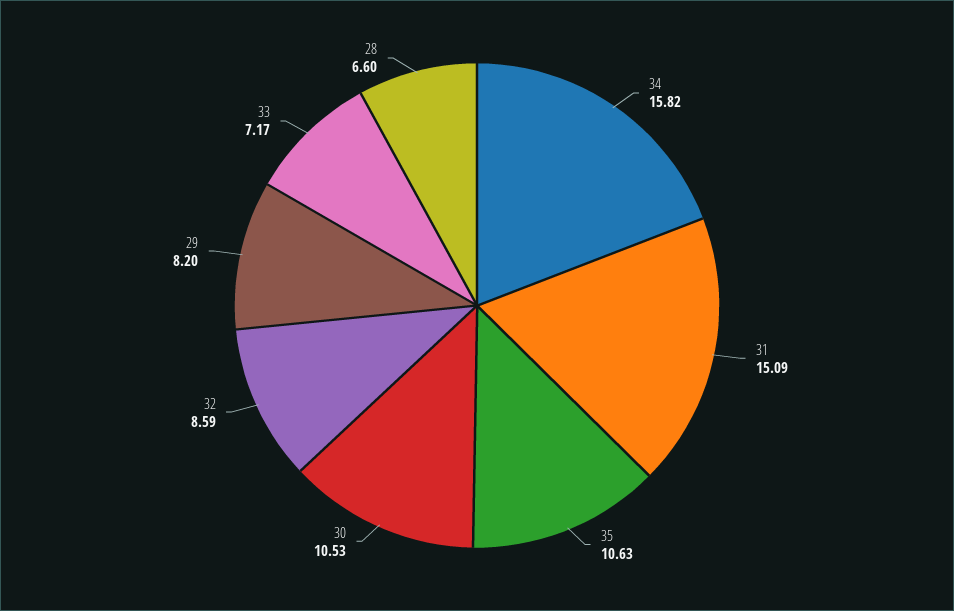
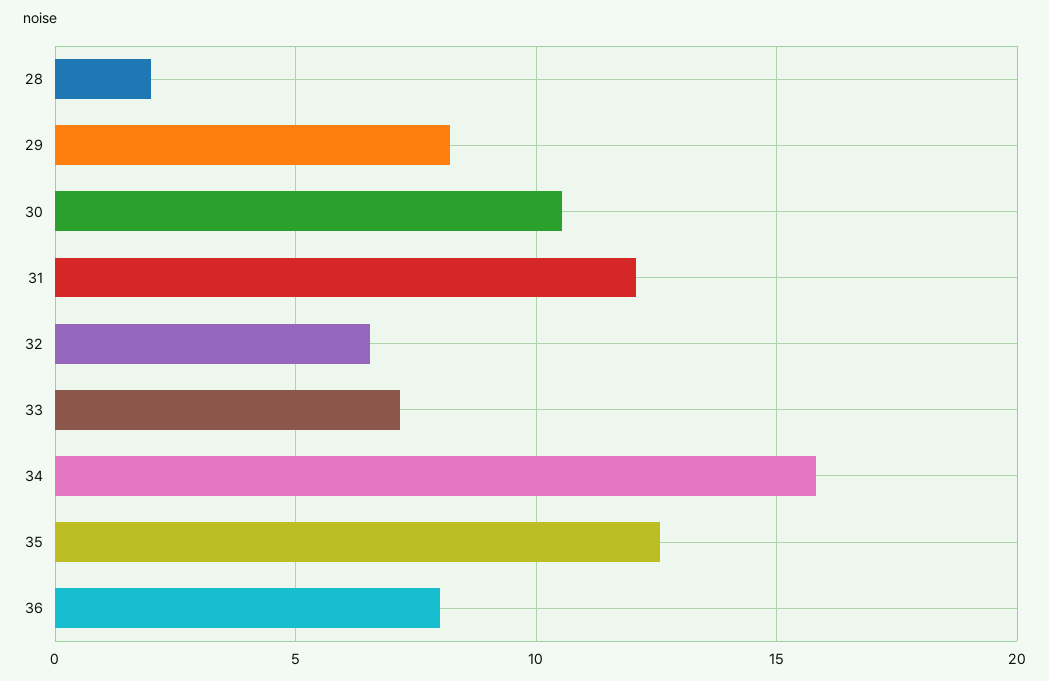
  {
    "34": 15.82,
-   "31": 15.09,
+   "31": 12,
-   "35": 10.63,
+   "35": 12.5,
    "30": 10.53,
-   "32": 8.59,
+   "32": 6.5,
    "29": 8.2,
    "33": 7.17,
-   "28": 6.6
+   "28": 2,
+   "36": 8
  }

